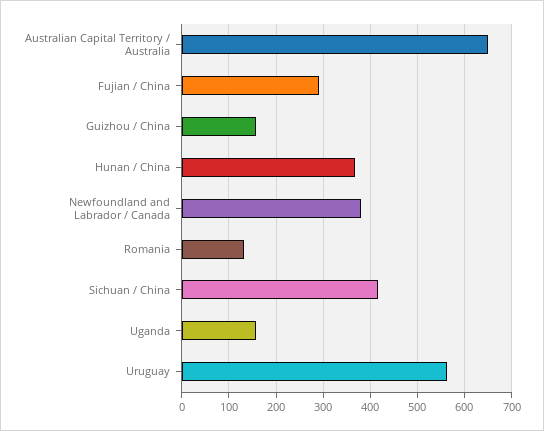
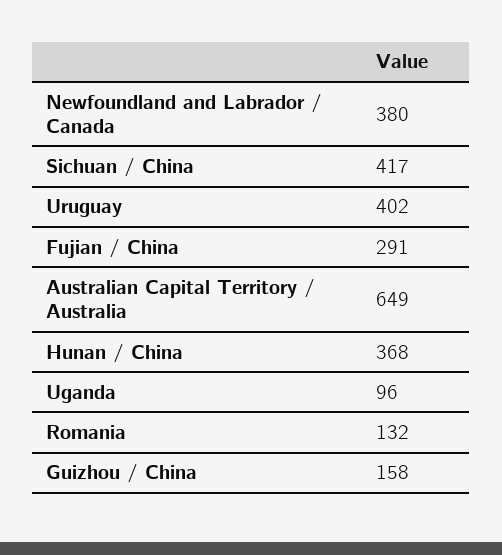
  {
    "Australian Capital Territory / Australia": 649,
    "Fujian / China": 291,
    "Guizhou / China": 158,
    "Hunan / China": 368,
    "Newfoundland and Labrador / Canada": 380,
    "Romania": 132,
    "Sichuan / China": 417,
-   "Uganda": 160,
+   "Uganda": 96,
-   "Uruguay": 560
+   "Uruguay": 402
  }

